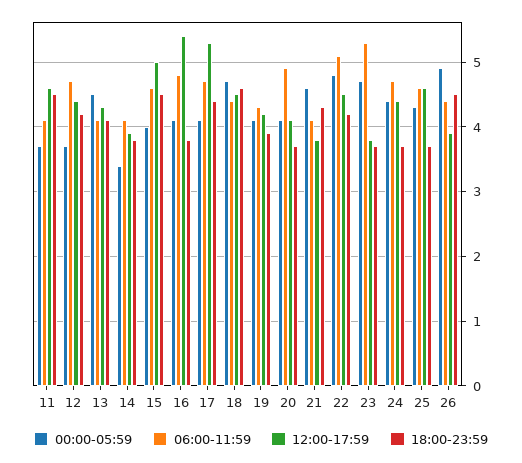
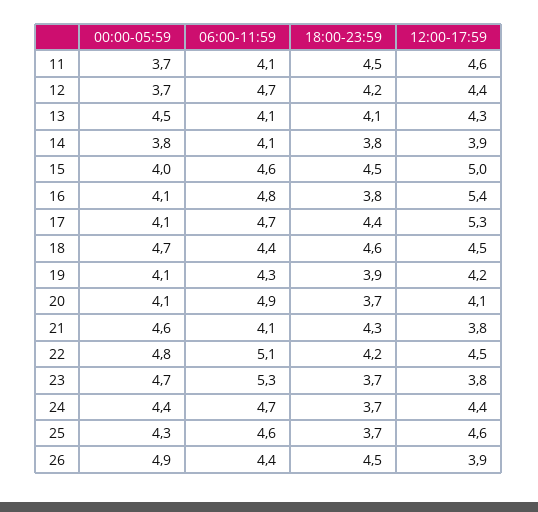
  {
    "00:00-05:59": {
      "11": 3.7,
      "12": 3.7,
      "13": 4.5,
-     "14": 3.4,
+     "14": 3.8,
      "15": 4,
      "16": 4.1,
      "17": 4.1,
      "18": 4.7,
      "19": 4.1,
      "20": 4.1,
      "21": 4.6,
      "22": 4.8,
      "23": 4.7,
      "24": 4.4,
      "25": 4.3,
      "26": 4.9
    },
    "06:00-11:59": {
      "11": 4.1,
      "12": 4.7,
      "13": 4.1,
      "14": 4.1,
      "15": 4.6,
      "16": 4.8,
      "17": 4.7,
      "18": 4.4,
      "19": 4.3,
      "20": 4.9,
      "21": 4.1,
      "22": 5.1,
      "23": 5.3,
      "24": 4.7,
      "25": 4.6,
      "26": 4.4
    },
    "12:00-17:59": {
      "11": 4.6,
      "12": 4.4,
      "13": 4.3,
      "14": 3.9,
      "15": 5,
      "16": 5.4,
      "17": 5.3,
      "18": 4.5,
      "19": 4.2,
      "20": 4.1,
      "21": 3.8,
      "22": 4.5,
      "23": 3.8,
      "24": 4.4,
      "25": 4.6,
      "26": 3.9
    },
    "18:00-23:59": {
      "11": 4.5,
      "12": 4.2,
      "13": 4.1,
      "14": 3.8,
      "15": 4.5,
      "16": 3.8,
      "17": 4.4,
      "18": 4.6,
      "19": 3.9,
      "20": 3.7,
      "21": 4.3,
      "22": 4.2,
      "23": 3.7,
      "24": 3.7,
      "25": 3.7,
      "26": 4.5
    }
  }

